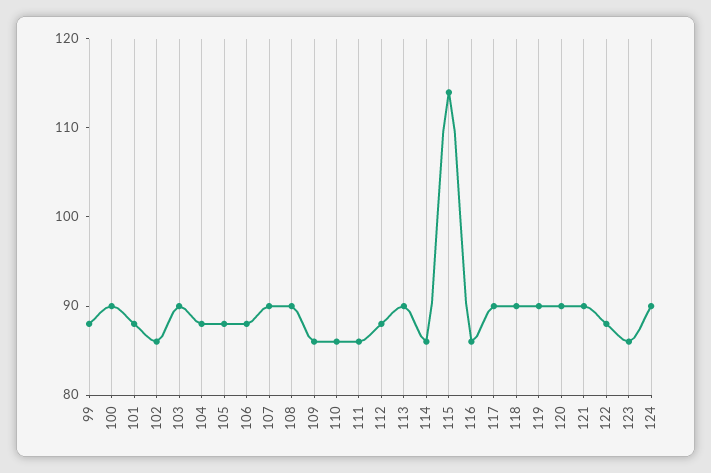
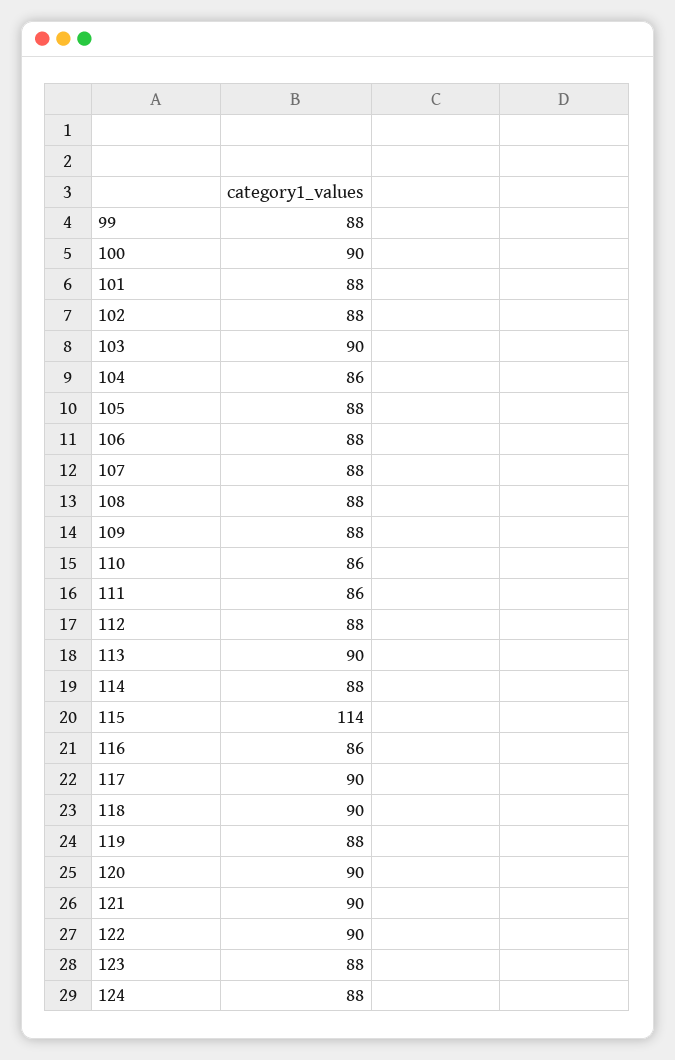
  {
    "99": 88,
    "100": 90,
    "101": 88,
-   "102": 86,
+   "102": 88,
    "103": 90,
-   "104": 88,
+   "104": 86,
    "105": 88,
    "106": 88,
-   "107": 90,
+   "107": 88,
-   "108": 90,
+   "108": 88,
-   "109": 86,
+   "109": 88,
    "110": 86,
    "111": 86,
    "112": 88,
    "113": 90,
-   "114": 86,
+   "114": 88,
    "115": 114,
    "116": 86,
    "117": 90,
    "118": 90,
-   "119": 90,
+   "119": 88,
    "120": 90,
    "121": 90,
-   "122": 88,
+   "122": 90,
-   "123": 86,
+   "123": 88,
-   "124": 90
+   "124": 88
  }

